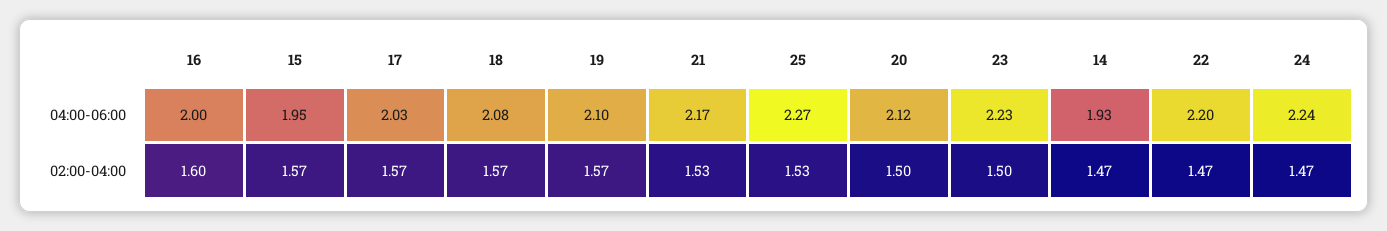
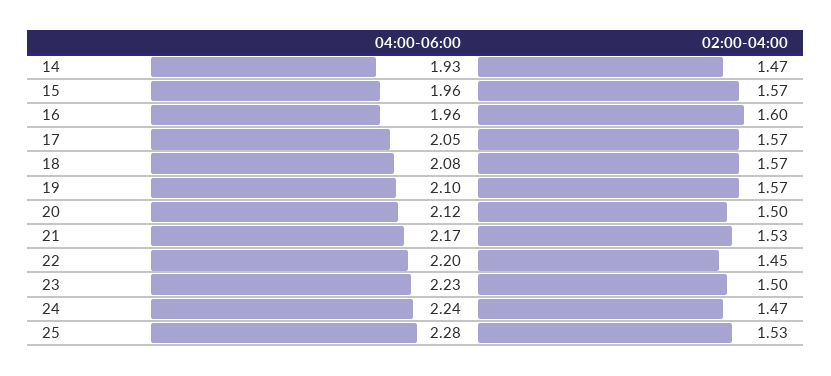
  {
    "16": {
-     "04:00-06:00": 2,
+     "04:00-06:00": 1.96,
      "02:00-04:00": 1.6
    },
    "15": {
-     "04:00-06:00": 1.95,
+     "04:00-06:00": 1.96,
      "02:00-04:00": 1.57
    },
    "17": {
-     "04:00-06:00": 2.03,
+     "04:00-06:00": 2.05,
      "02:00-04:00": 1.57
    },
    "18": {
      "04:00-06:00": 2.08,
      "02:00-04:00": 1.57
    },
    "19": {
      "04:00-06:00": 2.1,
      "02:00-04:00": 1.57
    },
    "21": {
      "04:00-06:00": 2.17,
      "02:00-04:00": 1.53
    },
    "25": {
-     "04:00-06:00": 2.27,
+     "04:00-06:00": 2.28,
      "02:00-04:00": 1.53
    },
    "20": {
      "04:00-06:00": 2.12,
      "02:00-04:00": 1.5
    },
    "23": {
      "04:00-06:00": 2.23,
      "02:00-04:00": 1.5
    },
    "14": {
      "04:00-06:00": 1.93,
      "02:00-04:00": 1.47
    },
    "22": {
      "04:00-06:00": 2.2,
-     "02:00-04:00": 1.47
+     "02:00-04:00": 1.45
    },
    "24": {
      "04:00-06:00": 2.24,
      "02:00-04:00": 1.47
    }
  }

